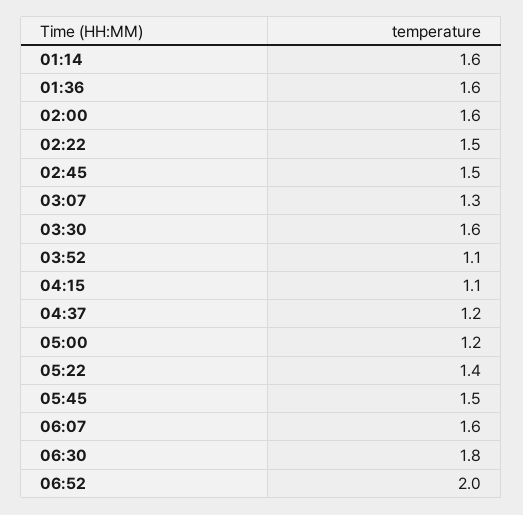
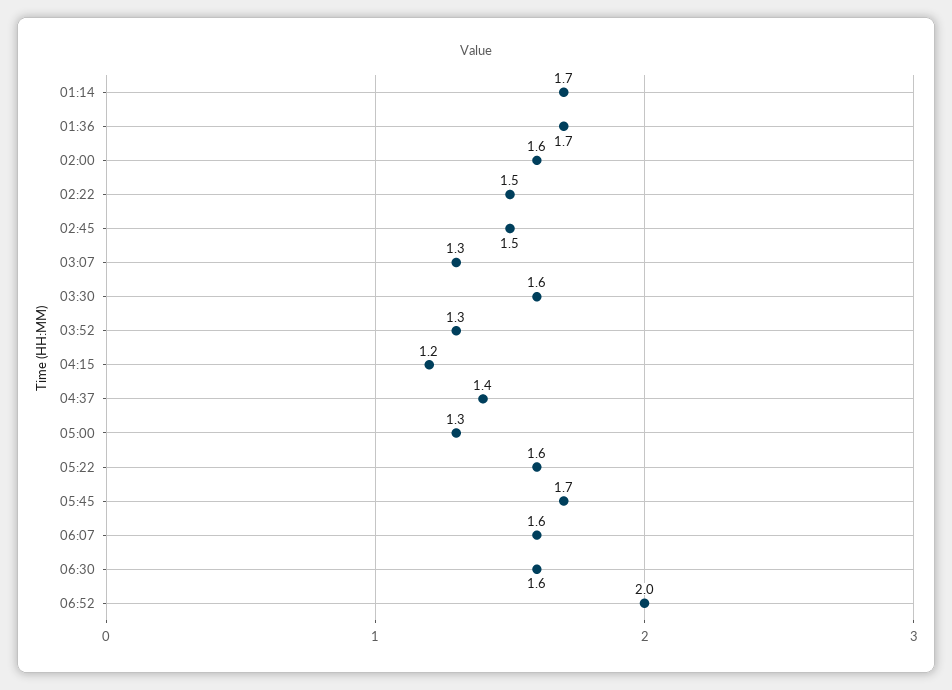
  {
-   "01:14": 1.6,
+   "01:14": 1.7,
-   "01:36": 1.6,
+   "01:36": 1.7,
    "02:00": 1.6,
    "02:22": 1.5,
    "02:45": 1.5,
    "03:07": 1.3,
    "03:30": 1.6,
-   "03:52": 1.1,
+   "03:52": 1.3,
-   "04:15": 1.1,
+   "04:15": 1.2,
-   "04:37": 1.2,
+   "04:37": 1.4,
-   "05:00": 1.2,
+   "05:00": 1.3,
-   "05:22": 1.4,
+   "05:22": 1.6,
-   "05:45": 1.5,
+   "05:45": 1.7,
    "06:07": 1.6,
-   "06:30": 1.8,
+   "06:30": 1.6,
    "06:52": 2
  }

